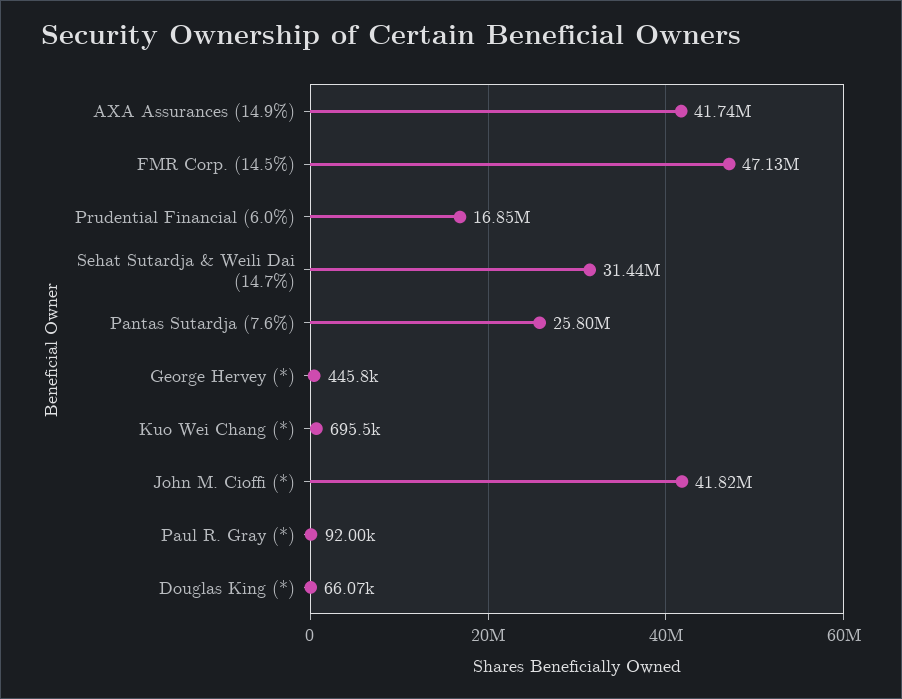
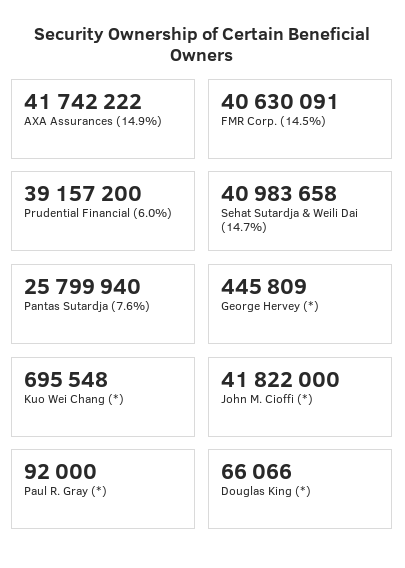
  {
    "AXA Assurances (14.9%)": 41742222,
-   "FMR Corp. (14.5%)": 47130000,
+   "FMR Corp. (14.5%)": 40630091,
-   "Prudential Financial (6.0%)": 16850000,
+   "Prudential Financial (6.0%)": 39157200,
-   "Sehat Sutardja & Weili Dai (14.7%)": 31440000,
+   "Sehat Sutardja & Weili Dai (14.7%)": 40983658,
    "Pantas Sutardja (7.6%)": 25799940,
    "George Hervey (*)": 445809,
    "Kuo Wei Chang (*)": 695548,
    "John M. Cioffi (*)": 41822000,
    "Paul R. Gray (*)": 92000,
    "Douglas King (*)": 66066
  }

